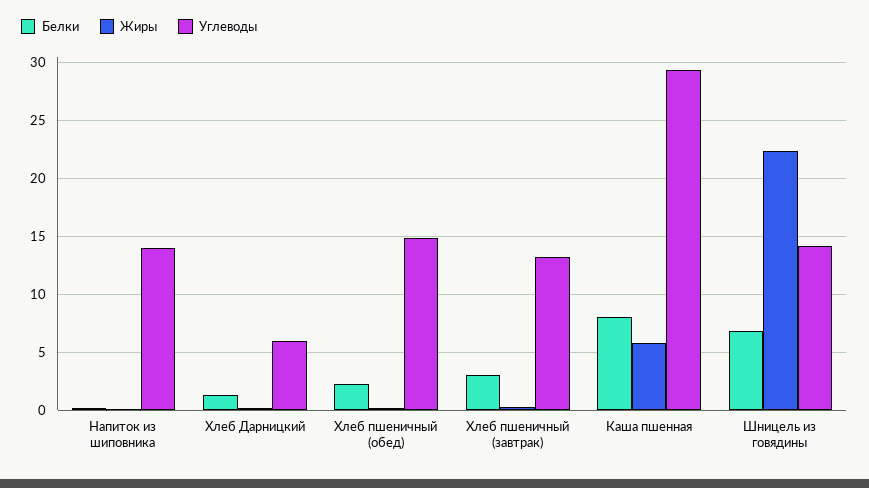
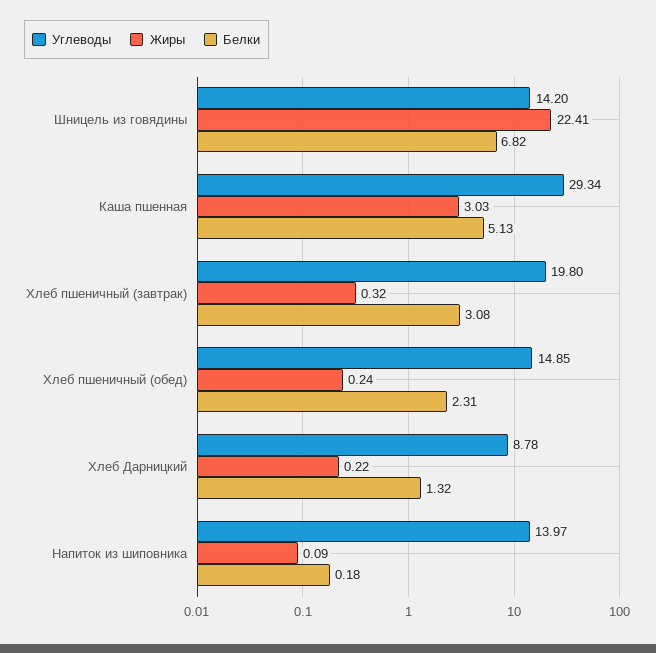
  {
    "Белки": {
      "Напиток из шиповника": 0.18,
      "Хлеб Дарницкий": 1.32,
      "Хлеб пшеничный (обед)": 2.31,
      "Хлеб пшеничный (завтрак)": 3.08,
-     "Каша пшенная": 8,
+     "Каша пшенная": 5.13,
      "Шницель из говядины": 6.82
    },
    "Жиры": {
      "Напиток из шиповника": 0.09,
      "Хлеб Дарницкий": 0.22,
      "Хлеб пшеничный (обед)": 0.24,
      "Хлеб пшеничный (завтрак)": 0.32,
-     "Каша пшенная": 6,
+     "Каша пшенная": 3.03,
      "Шницель из говядины": 22.41
    },
    "Углеводы": {
      "Напиток из шиповника": 13.97,
-     "Хлеб Дарницкий": 6,
+     "Хлеб Дарницкий": 8.78,
      "Хлеб пшеничный (обед)": 14.85,
-     "Хлеб пшеничный (завтрак)": 13,
+     "Хлеб пшеничный (завтрак)": 19.8,
      "Каша пшенная": 29.34,
      "Шницель из говядины": 14.2
    }
  }

